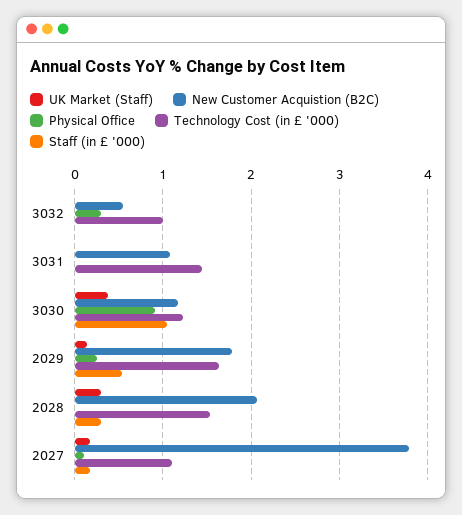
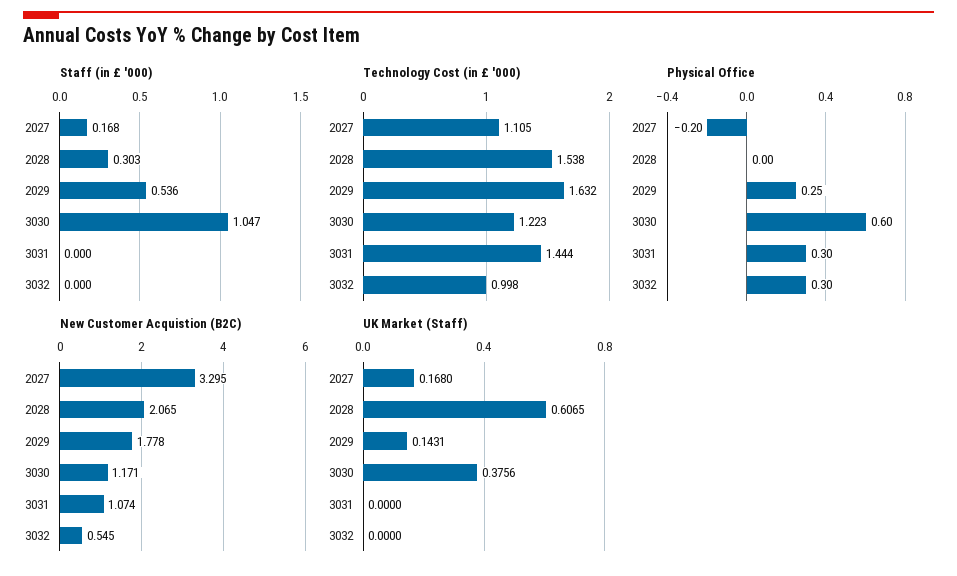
  {
    "UK Market (Staff)": {
      "3032": 0,
      "3031": 0,
      "3030": 0.3756,
      "2029": 0.1431,
-     "2028": 0.3,
+     "2028": 0.6065,
      "2027": 0.168
    },
    "New Customer Acquistion (B2C)": {
      "3032": 0.545,
      "3031": 1.074,
      "3030": 1.171,
      "2029": 1.778,
      "2028": 2.065,
-     "2027": 3.8
+     "2027": 3.295
    },
    "Physical Office": {
      "3032": 0.3,
-     "3031": 0,
+     "3031": 0.3,
-     "3030": 0.9,
+     "3030": 0.6,
      "2029": 0.25,
      "2028": 0,
-     "2027": 0.1
+     "2027": -0.2
    },
    "Technology Cost (in £ '000)": {
      "3032": 0.998,
      "3031": 1.444,
      "3030": 1.223,
      "2029": 1.632,
      "2028": 1.538,
      "2027": 1.105
    },
    "Staff (in £ '000)": {
      "3032": 0,
      "3031": 0,
      "3030": 1.047,
      "2029": 0.536,
      "2028": 0.303,
      "2027": 0.168
    }
  }

